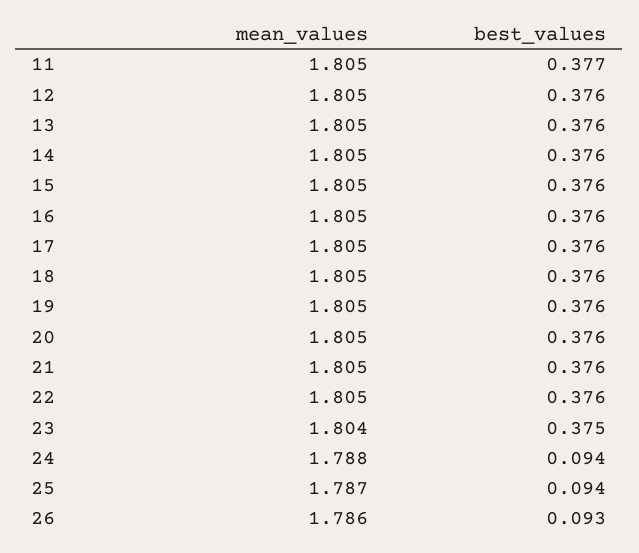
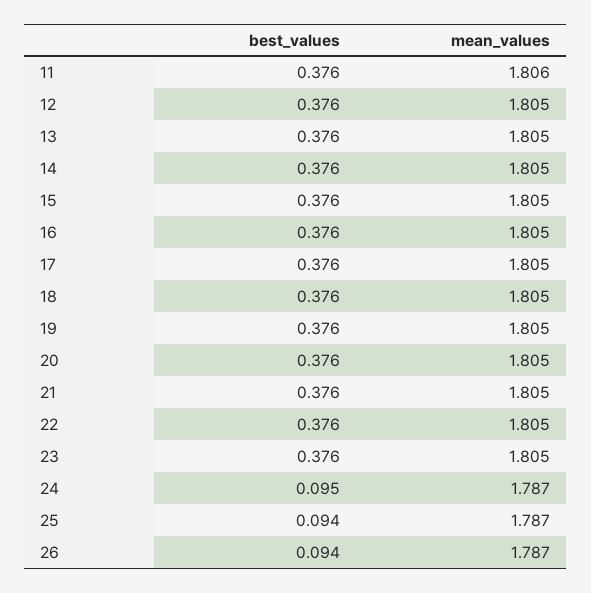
  {
    "mean_values": {
-     "11": 1.805,
+     "11": 1.806,
      "12": 1.805,
      "13": 1.805,
      "14": 1.805,
      "15": 1.805,
      "16": 1.805,
      "17": 1.805,
      "18": 1.805,
      "19": 1.805,
      "20": 1.805,
      "21": 1.805,
      "22": 1.805,
-     "23": 1.804,
+     "23": 1.805,
-     "24": 1.788,
+     "24": 1.787,
      "25": 1.787,
-     "26": 1.786
+     "26": 1.787
    },
    "best_values": {
-     "11": 0.377,
+     "11": 0.376,
      "12": 0.376,
      "13": 0.376,
      "14": 0.376,
      "15": 0.376,
      "16": 0.376,
      "17": 0.376,
      "18": 0.376,
      "19": 0.376,
      "20": 0.376,
      "21": 0.376,
      "22": 0.376,
-     "23": 0.375,
+     "23": 0.376,
-     "24": 0.094,
+     "24": 0.095,
      "25": 0.094,
-     "26": 0.093
+     "26": 0.094
    }
  }

